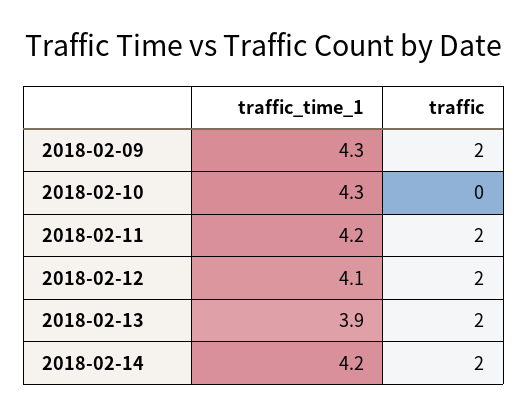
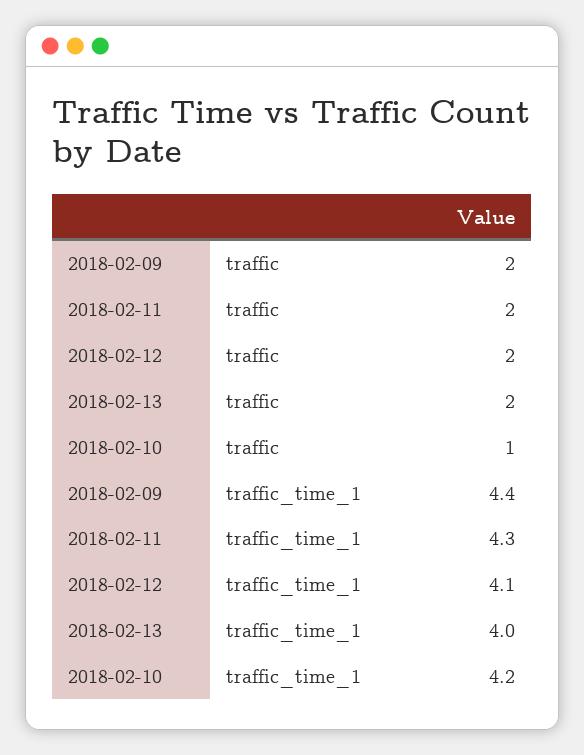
  {
    "traffic_time_1": {
-     "2018-02-09": 4.3,
+     "2018-02-09": 4.4,
-     "2018-02-10": 4.3,
+     "2018-02-10": 4.2,
-     "2018-02-11": 4.2,
+     "2018-02-11": 4.3,
      "2018-02-12": 4.1,
-     "2018-02-13": 3.9,
+     "2018-02-13": 4
-     "2018-02-14": 4.2
    },
    "traffic": {
      "2018-02-09": 2,
-     "2018-02-10": 0,
+     "2018-02-10": 1,
      "2018-02-11": 2,
      "2018-02-12": 2,
-     "2018-02-13": 2,
+     "2018-02-13": 2
-     "2018-02-14": 2
    }
  }

